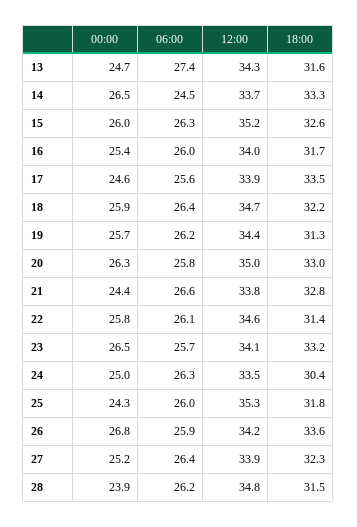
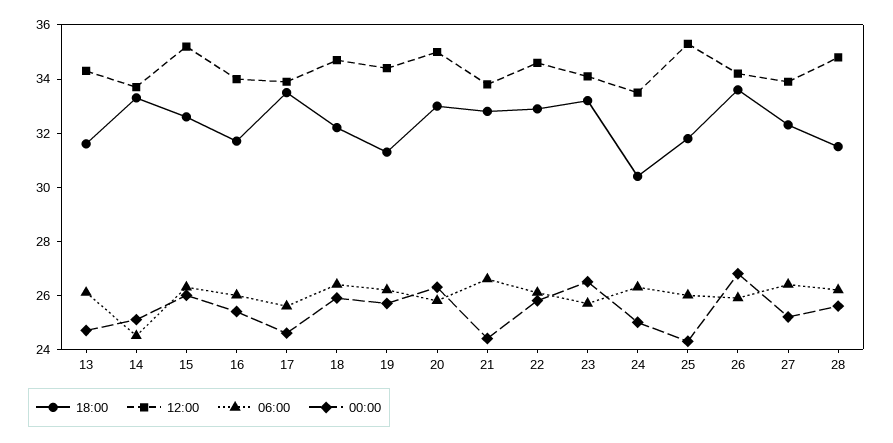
  {
    "00:00": {
      "13": 24.7,
-     "14": 26.5,
+     "14": 25,
      "15": 26,
      "16": 25.4,
      "17": 24.6,
      "18": 25.9,
      "19": 25.7,
      "20": 26.3,
      "21": 24.4,
      "22": 25.8,
      "23": 26.5,
      "24": 25,
      "25": 24.3,
      "26": 26.8,
      "27": 25.2,
-     "28": 23.9
+     "28": 25.5
    },
    "06:00": {
-     "13": 27.4,
+     "13": 26,
      "14": 24.5,
      "15": 26.3,
      "16": 26,
      "17": 25.6,
      "18": 26.4,
      "19": 26.2,
      "20": 25.8,
      "21": 26.6,
      "22": 26.1,
      "23": 25.7,
      "24": 26.3,
      "25": 26,
      "26": 25.9,
      "27": 26.4,
      "28": 26.2
    },
    "12:00": {
      "13": 34.3,
      "14": 33.7,
      "15": 35.2,
      "16": 34,
      "17": 33.9,
      "18": 34.7,
      "19": 34.4,
      "20": 35,
      "21": 33.8,
      "22": 34.6,
      "23": 34.1,
      "24": 33.5,
      "25": 35.3,
      "26": 34.2,
      "27": 33.9,
      "28": 34.8
    },
    "18:00": {
      "13": 31.6,
      "14": 33.3,
      "15": 32.6,
      "16": 31.7,
      "17": 33.5,
      "18": 32.2,
      "19": 31.3,
      "20": 33,
      "21": 32.8,
-     "22": 31.4,
+     "22": 33,
      "23": 33.2,
      "24": 30.4,
      "25": 31.8,
      "26": 33.6,
      "27": 32.3,
      "28": 31.5
    }
  }

